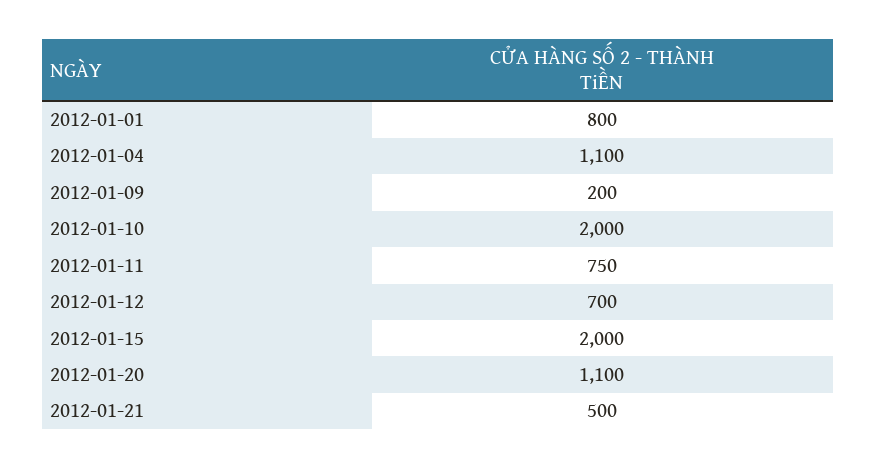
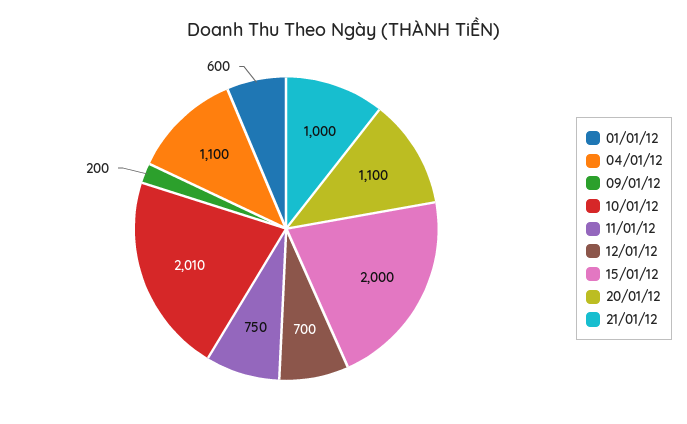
  {
-   "2012-01-01": 800,
+   "2012-01-01": 600,
    "2012-01-04": 1100,
    "2012-01-09": 200,
-   "2012-01-10": 2000,
+   "2012-01-10": 2010,
    "2012-01-11": 750,
    "2012-01-12": 700,
    "2012-01-15": 2000,
    "2012-01-20": 1100,
-   "2012-01-21": 500
+   "2012-01-21": 1000
  }

